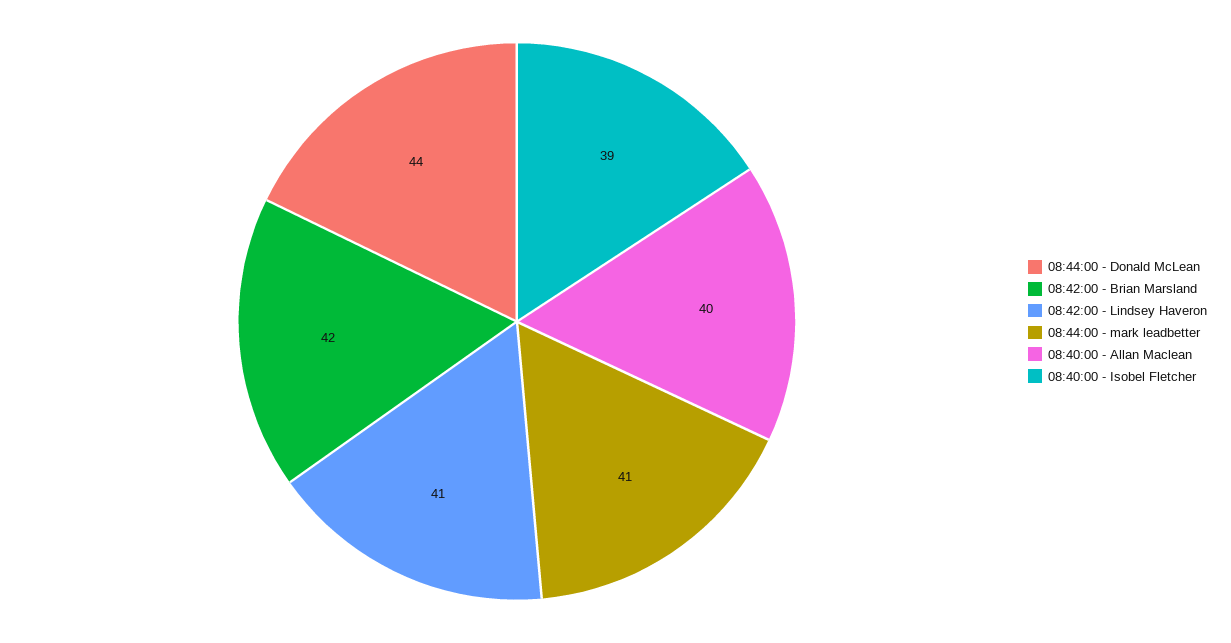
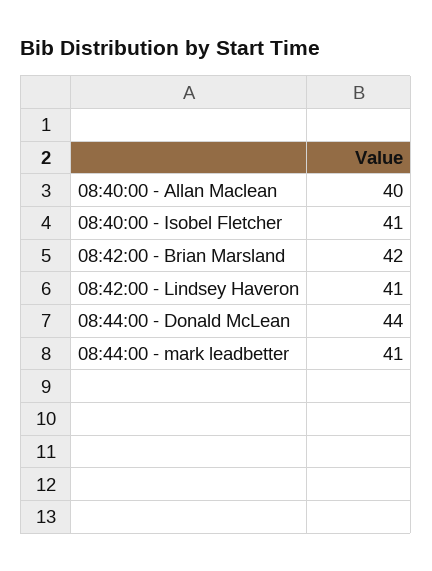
  {
    "08:44:00 - Donald McLean": 44,
    "08:42:00 - Brian Marsland": 42,
    "08:42:00 - Lindsey Haveron": 41,
    "08:44:00 - mark leadbetter": 41,
    "08:40:00 - Allan Maclean": 40,
-   "08:40:00 - Isobel Fletcher": 39
+   "08:40:00 - Isobel Fletcher": 41
  }

